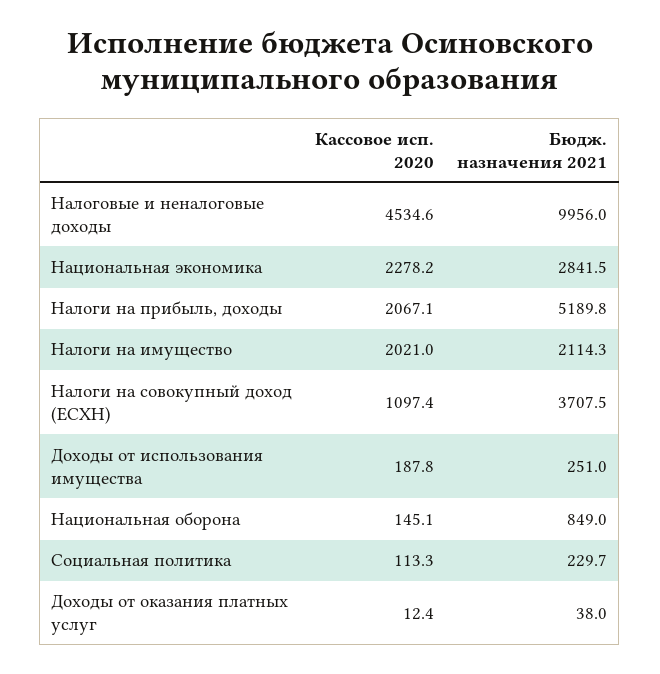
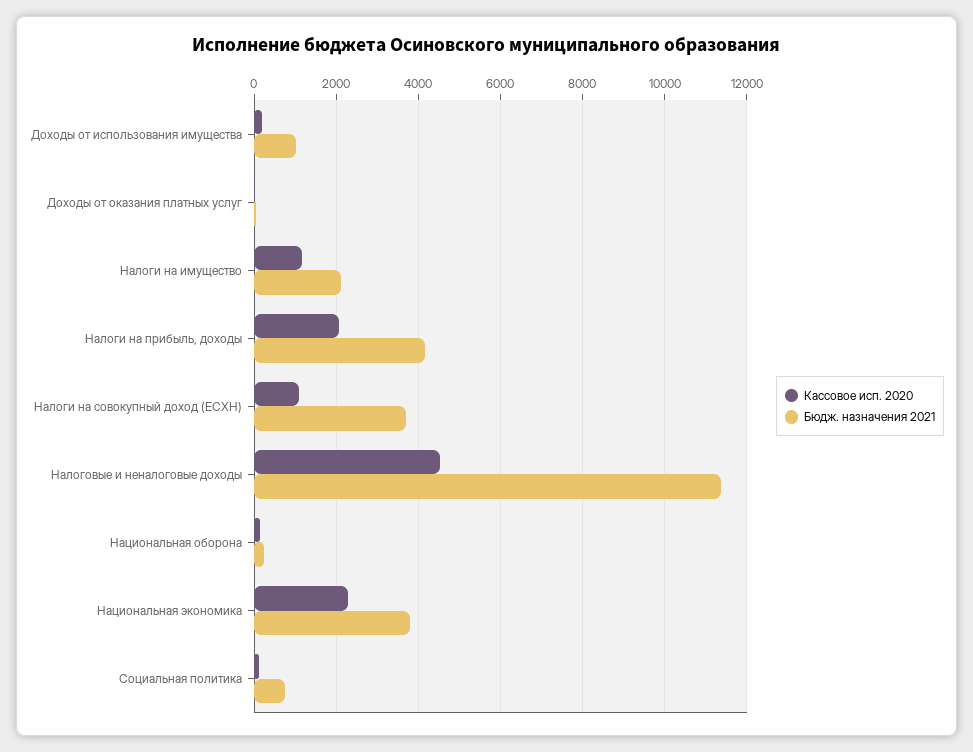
  {
    "Кассовое исп. 2020": {
      "Налоговые и неналоговые доходы": 4534.6,
      "Национальная экономика": 2278.2,
      "Налоги на прибыль, доходы": 2067.1,
-     "Налоги на имущество": 2021,
+     "Налоги на имущество": 1200,
      "Налоги на совокупный доход (ЕСХН)": 1097.4,
      "Доходы от использования имущества": 187.8,
      "Национальная оборона": 145.1,
      "Социальная политика": 113.3,
      "Доходы от оказания платных услуг": 12.4
    },
    "Бюдж. назначения 2021": {
-     "Налоговые и неналоговые доходы": 9956,
+     "Налоговые и неналоговые доходы": 11400,
-     "Национальная экономика": 2841.5,
+     "Национальная экономика": 3800,
-     "Налоги на прибыль, доходы": 5189.8,
+     "Налоги на прибыль, доходы": 4200,
      "Налоги на имущество": 2114.3,
      "Налоги на совокупный доход (ЕСХН)": 3707.5,
-     "Доходы от использования имущества": 251,
+     "Доходы от использования имущества": 1000,
-     "Национальная оборона": 849,
+     "Национальная оборона": 200,
-     "Социальная политика": 229.7,
+     "Социальная политика": 800,
      "Доходы от оказания платных услуг": 38
    }
  }

